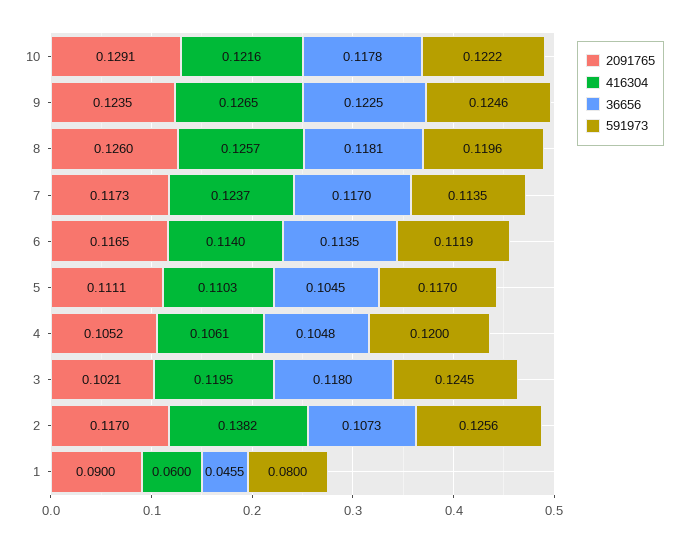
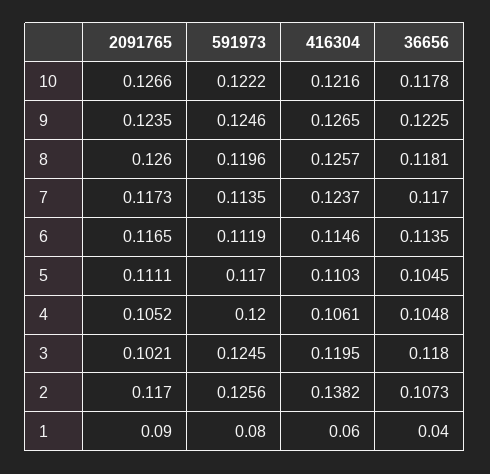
  {
    "2091765": {
-     "10": 0.1291,
+     "10": 0.1266,
      "9": 0.1235,
      "8": 0.126,
      "7": 0.1173,
      "6": 0.1165,
      "5": 0.1111,
      "4": 0.1052,
      "3": 0.1021,
      "2": 0.117,
      "1": 0.09
    },
    "416304": {
      "10": 0.1216,
      "9": 0.1265,
      "8": 0.1257,
      "7": 0.1237,
-     "6": 0.114,
+     "6": 0.1146,
      "5": 0.1103,
      "4": 0.1061,
      "3": 0.1195,
      "2": 0.1382,
      "1": 0.06
    },
    "36656": {
      "10": 0.1178,
      "9": 0.1225,
      "8": 0.1181,
      "7": 0.117,
      "6": 0.1135,
      "5": 0.1045,
      "4": 0.1048,
      "3": 0.118,
      "2": 0.1073,
-     "1": 0.0455
+     "1": 0.04
    },
    "591973": {
      "10": 0.1222,
      "9": 0.1246,
      "8": 0.1196,
      "7": 0.1135,
      "6": 0.1119,
      "5": 0.117,
      "4": 0.12,
      "3": 0.1245,
      "2": 0.1256,
      "1": 0.08
    }
  }

